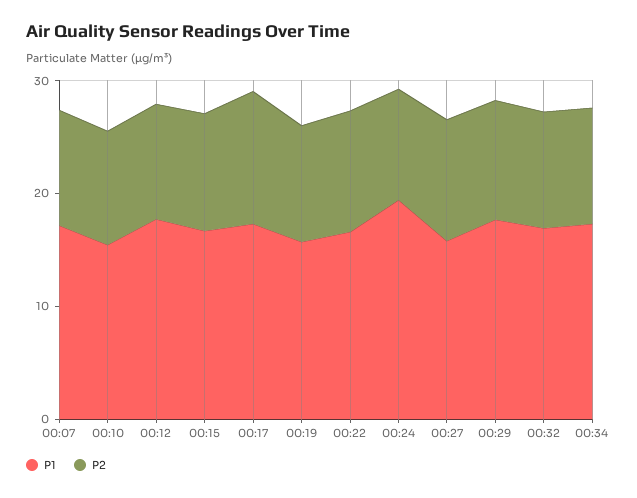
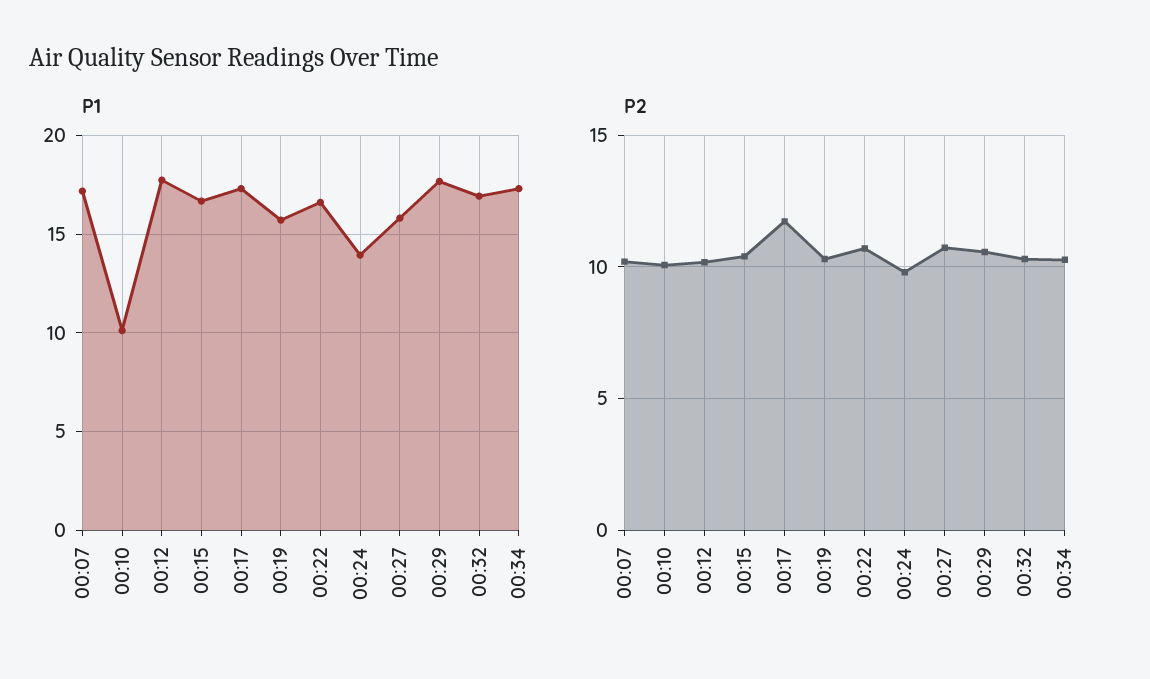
  {
    "P1": {
      "00:07": 17,
-     "00:10": 16,
+     "00:10": 10,
      "00:12": 17.5,
      "00:15": 16.5,
      "00:17": 17.5,
      "00:19": 15.5,
      "00:22": 16.5,
-     "00:24": 20,
+     "00:24": 14,
      "00:27": 16,
      "00:29": 17.5,
      "00:32": 17,
      "00:34": 17.5
    },
    "P2": {
      "00:07": 10,
      "00:10": 10,
      "00:12": 10,
      "00:15": 10.5,
      "00:17": 11.5,
      "00:19": 10.5,
      "00:22": 10.5,
      "00:24": 10,
      "00:27": 10.5,
      "00:29": 10.5,
      "00:32": 10.5,
      "00:34": 10.5
    }
  }

